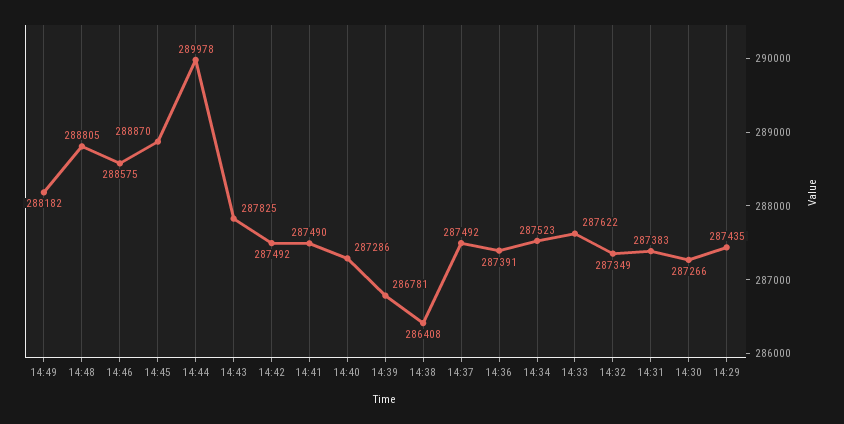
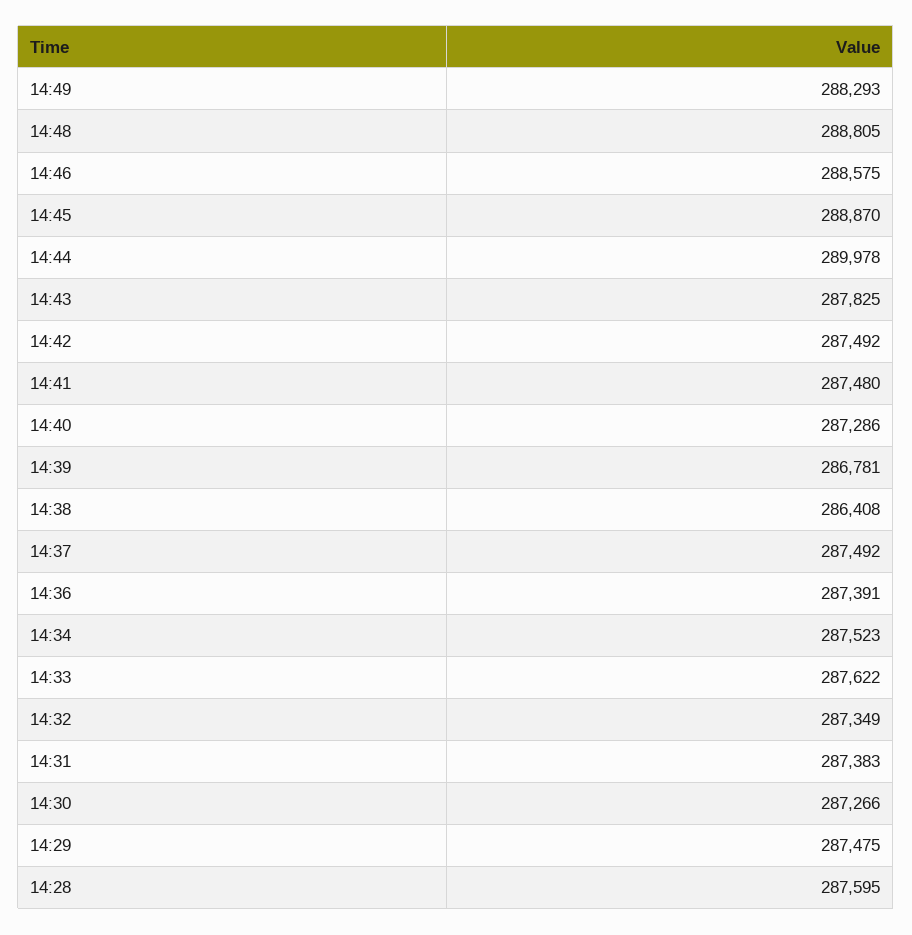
  {
-   "14:49": 288182,
+   "14:49": 288293,
    "14:48": 288805,
    "14:46": 288575,
    "14:45": 288870,
    "14:44": 289978,
    "14:43": 287825,
    "14:42": 287492,
-   "14:41": 287490,
+   "14:41": 287480,
    "14:40": 287286,
    "14:39": 286781,
    "14:38": 286408,
    "14:37": 287492,
    "14:36": 287391,
    "14:34": 287523,
    "14:33": 287622,
    "14:32": 287349,
    "14:31": 287383,
    "14:30": 287266,
-   "14:29": 287435
+   "14:29": 287475,
+   "14:28": 287595
  }

